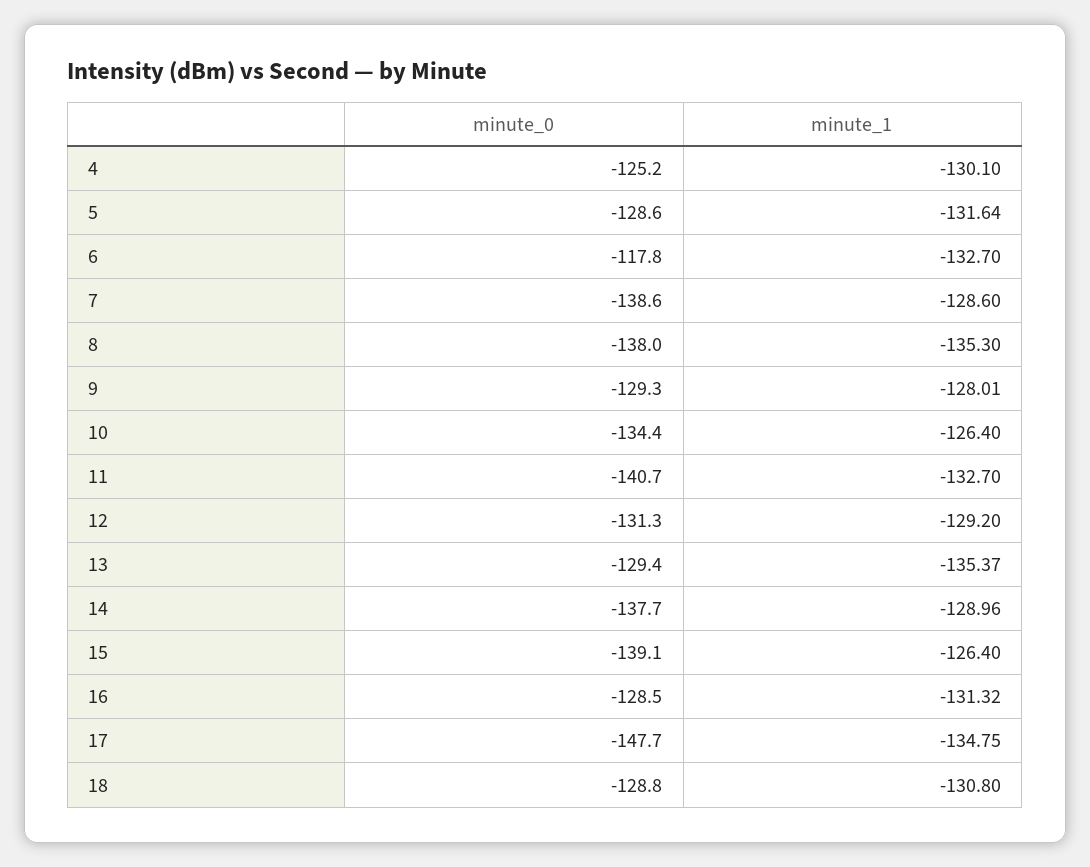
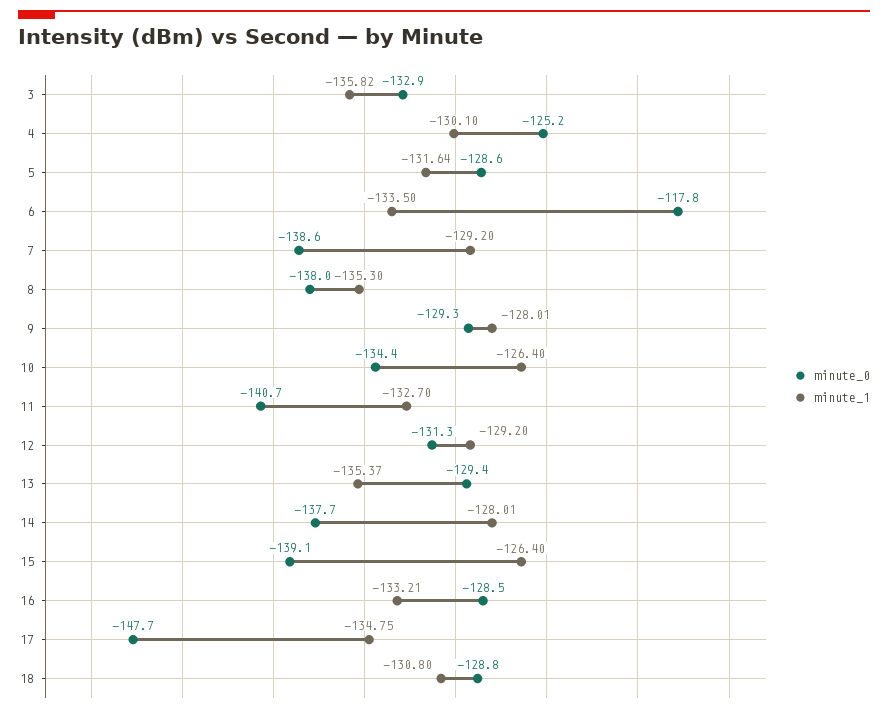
  {
    "minute_0": {
      "4": -125.2,
      "5": -128.6,
      "6": -117.8,
      "7": -138.6,
      "8": -138,
      "9": -129.3,
      "10": -134.4,
      "11": -140.7,
      "12": -131.3,
      "13": -129.4,
      "14": -137.7,
      "15": -139.1,
      "16": -128.5,
      "17": -147.7,
-     "18": -128.8
+     "18": -128.8,
+     "3": -132.9
    },
    "minute_1": {
      "4": -130.1,
      "5": -131.64,
-     "6": -132.7,
+     "6": -133.5,
-     "7": -128.6,
+     "7": -129.2,
      "8": -135.3,
      "9": -128.01,
      "10": -126.4,
      "11": -132.7,
      "12": -129.2,
      "13": -135.37,
-     "14": -128.96,
+     "14": -128.01,
      "15": -126.4,
-     "16": -131.32,
+     "16": -133.21,
      "17": -134.75,
-     "18": -130.8
+     "18": -130.8,
+     "3": -135.82
    }
  }

